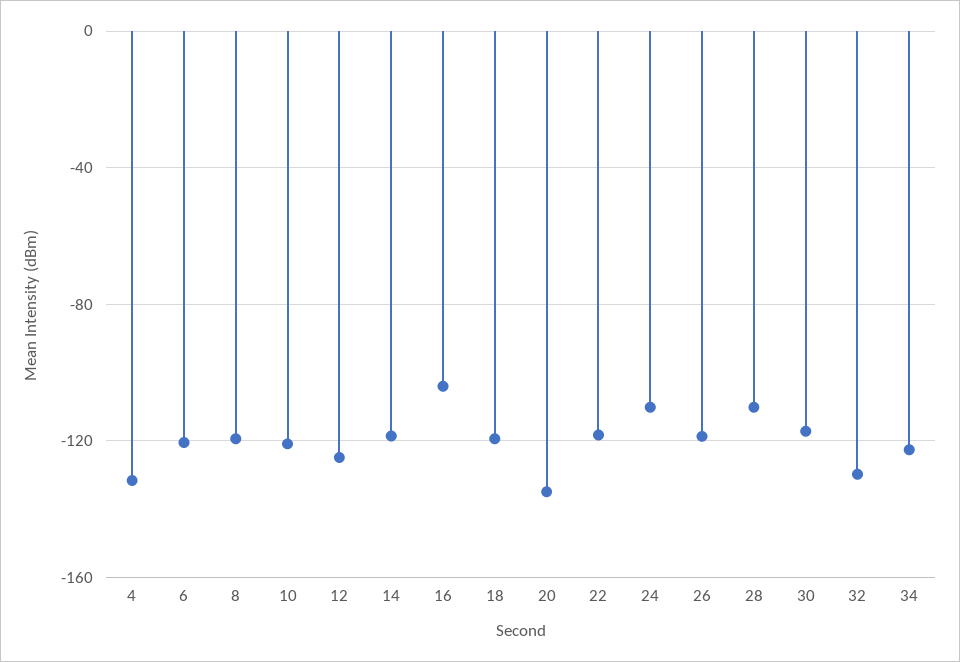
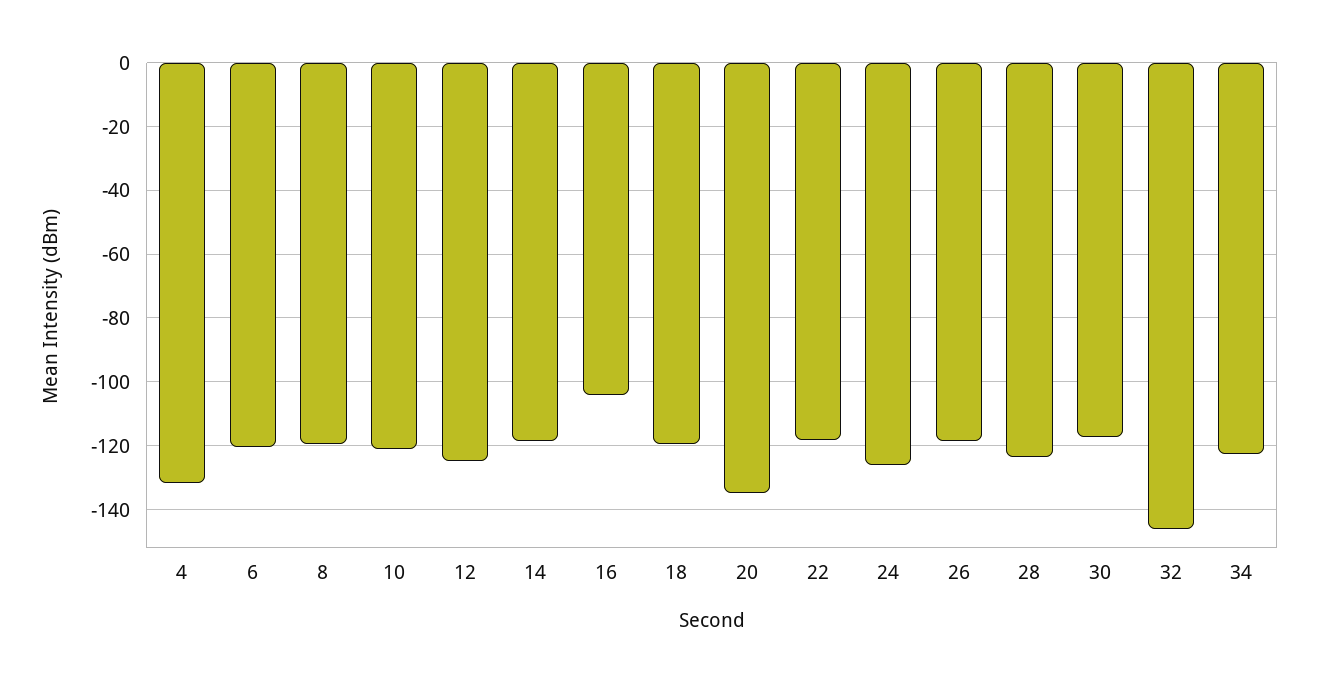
  {
    "4": -132,
    "6": -120,
    "8": -120,
    "10": -120,
    "12": -124,
    "14": -118,
    "16": -104,
    "18": -120,
    "20": -134,
    "22": -118,
-   "24": -110,
+   "24": -126,
    "26": -118,
-   "28": -110,
+   "28": -124,
    "30": -118,
-   "32": -130,
+   "32": -146,
    "34": -122
  }

